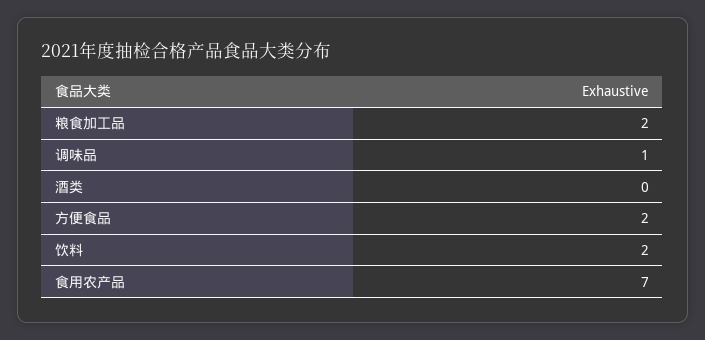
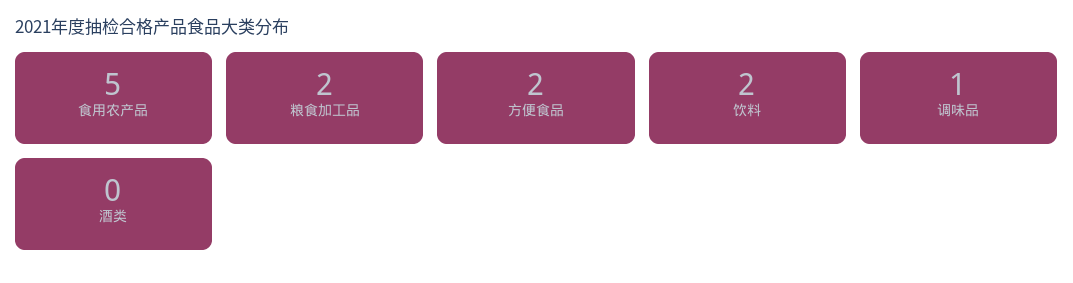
  {
    "粮食加工品": 2,
    "调味品": 1,
    "酒类": 0,
    "方便食品": 2,
    "饮料": 2,
-   "食用农产品": 7
+   "食用农产品": 5
  }

